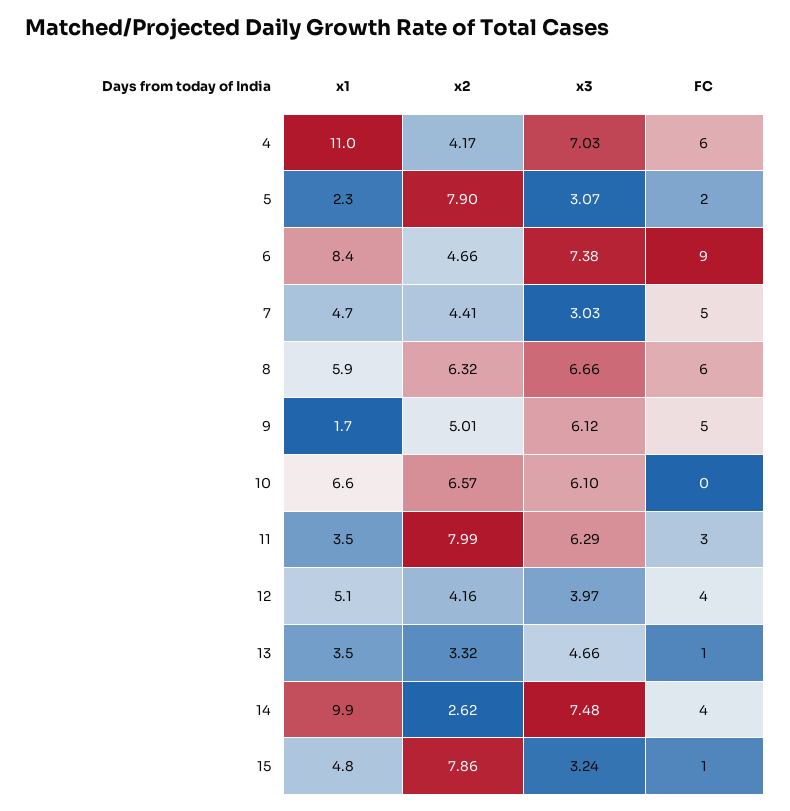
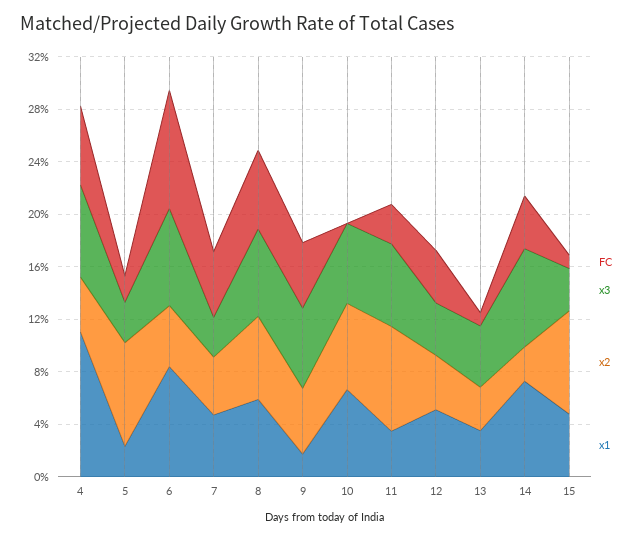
  {
    "x1": {
      "4": 11,
      "5": 2.3,
      "6": 8.4,
      "7": 4.7,
      "8": 5.9,
      "9": 1.7,
      "10": 6.6,
      "11": 3.5,
      "12": 5.1,
      "13": 3.5,
-     "14": 9.9,
+     "14": 7,
      "15": 4.8
    },
    "x2": {
      "4": 4.17,
      "5": 7.9,
      "6": 4.66,
      "7": 4.41,
      "8": 6.32,
      "9": 5.01,
      "10": 6.57,
      "11": 7.99,
      "12": 4.16,
      "13": 3.32,
      "14": 2.62,
      "15": 7.86
    },
    "x3": {
      "4": 7.03,
      "5": 3.07,
      "6": 7.38,
      "7": 3.03,
      "8": 6.66,
      "9": 6.12,
      "10": 6.1,
      "11": 6.29,
      "12": 3.97,
      "13": 4.66,
      "14": 7.48,
      "15": 3.24
    },
    "FC": {
      "4": 6,
      "5": 2,
      "6": 9,
      "7": 5,
      "8": 6,
      "9": 5,
      "10": 0,
      "11": 3,
      "12": 4,
      "13": 1,
      "14": 4,
      "15": 1
    }
  }

